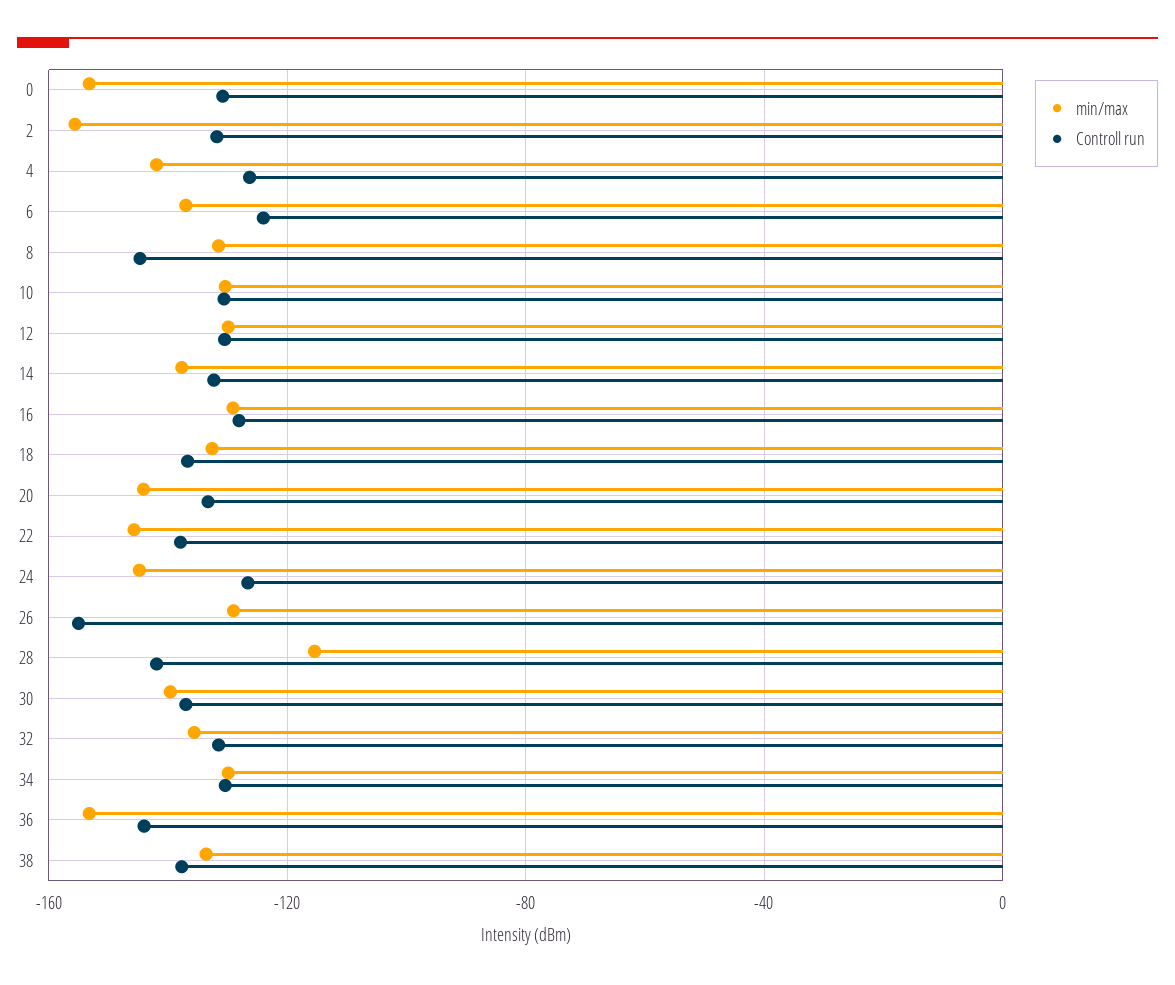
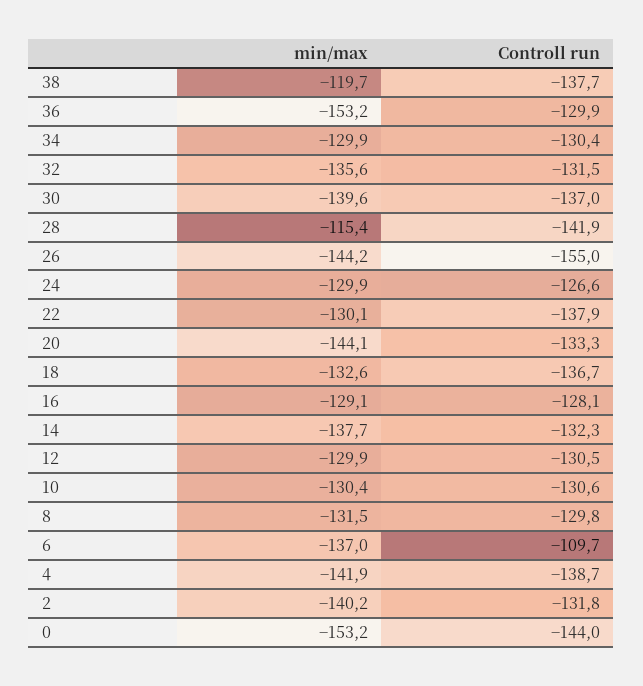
  {
    "min/max": {
      "0": -153.2,
-     "2": -155,
+     "2": -140.2,
      "4": -141.9,
      "6": -137,
      "8": -131.5,
      "10": -130.4,
      "12": -129.9,
      "14": -137.7,
      "16": -129.1,
      "18": -132.6,
      "20": -144.1,
-     "22": -145,
+     "22": -130.1,
-     "24": -145,
+     "24": -129.9,
-     "26": -130,
+     "26": -144.2,
      "28": -115.4,
      "30": -139.6,
      "32": -135.6,
      "34": -129.9,
      "36": -153.2,
-     "38": -135
+     "38": -119.7
    },
    "Controll run": {
-     "0": -130,
+     "0": -144,
      "2": -131.8,
-     "4": -125,
+     "4": -138.7,
-     "6": -125,
+     "6": -109.7,
-     "8": -145,
+     "8": -129.8,
      "10": -130.6,
      "12": -130.5,
      "14": -132.3,
      "16": -128.1,
      "18": -136.7,
      "20": -133.3,
      "22": -137.9,
      "24": -126.6,
      "26": -155,
      "28": -141.9,
      "30": -137,
      "32": -131.5,
      "34": -130.4,
-     "36": -145,
+     "36": -129.9,
      "38": -137.7
    }
  }

